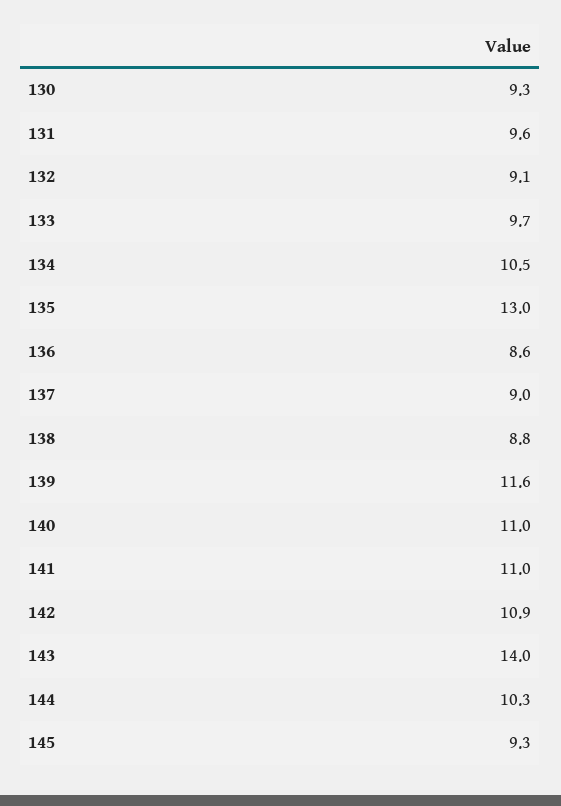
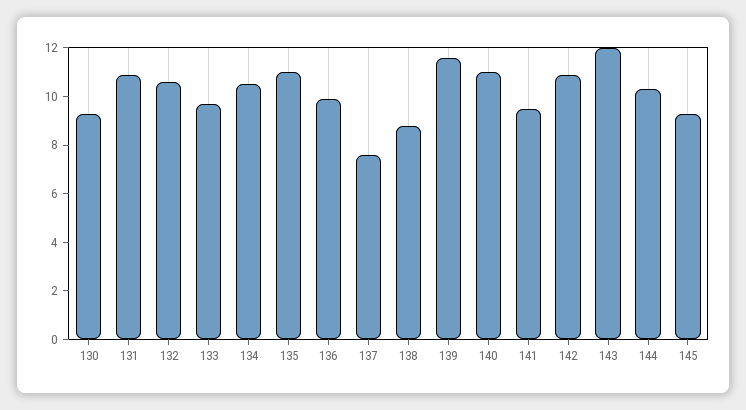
  {
    "130": 9.3,
-   "131": 9.6,
+   "131": 11,
-   "132": 9.1,
+   "132": 10.5,
    "133": 9.7,
    "134": 10.5,
-   "135": 13,
+   "135": 11,
-   "136": 8.6,
+   "136": 10,
-   "137": 9,
+   "137": 7.5,
    "138": 8.8,
    "139": 11.6,
    "140": 11,
-   "141": 11,
+   "141": 9.5,
    "142": 10.9,
-   "143": 14,
+   "143": 12,
    "144": 10.3,
    "145": 9.3
  }

